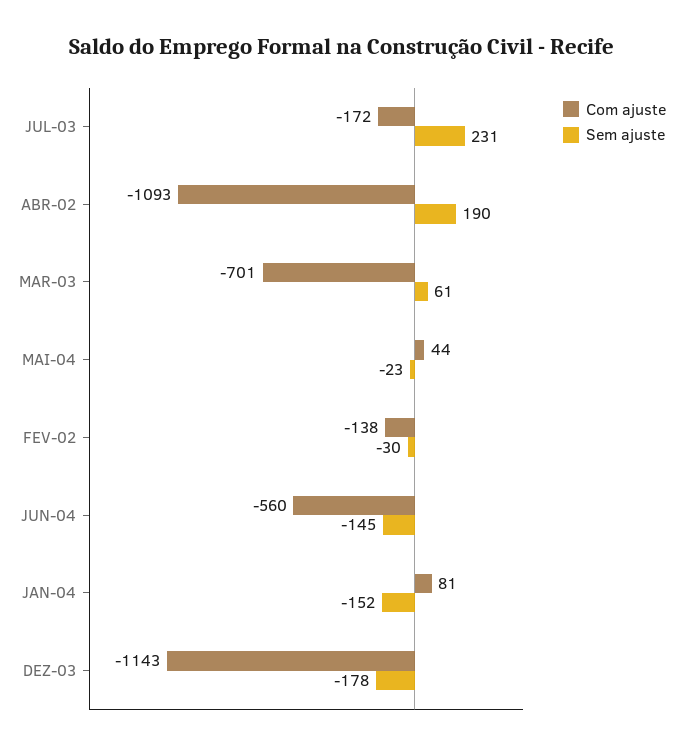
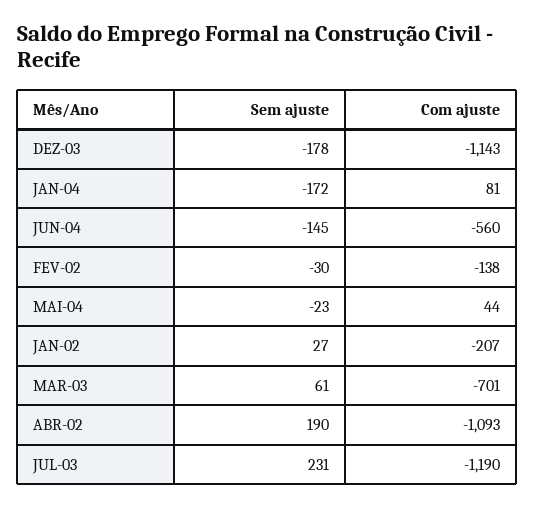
  {
    "Com ajuste": {
-     "JUL-03": -172,
+     "JUL-03": -1190,
      "ABR-02": -1093,
      "MAR-03": -701,
      "MAI-04": 44,
      "FEV-02": -138,
      "JUN-04": -560,
      "JAN-04": 81,
-     "DEZ-03": -1143
+     "DEZ-03": -1143,
+     "JAN-02": -207
    },
    "Sem ajuste": {
      "JUL-03": 231,
      "ABR-02": 190,
      "MAR-03": 61,
      "MAI-04": -23,
      "FEV-02": -30,
      "JUN-04": -145,
-     "JAN-04": -152,
+     "JAN-04": -172,
-     "DEZ-03": -178
+     "DEZ-03": -178,
+     "JAN-02": 27
    }
  }

